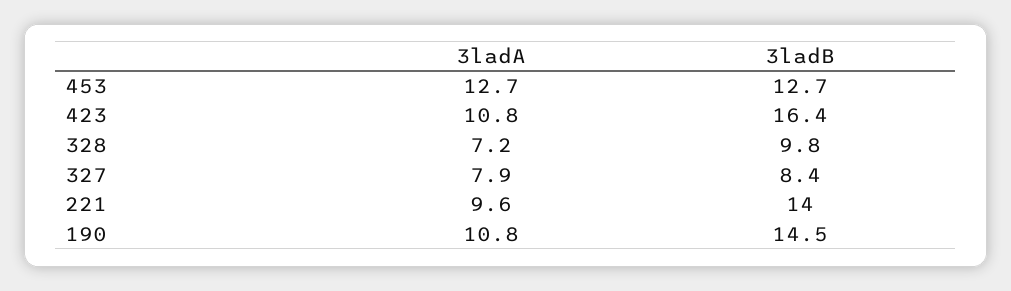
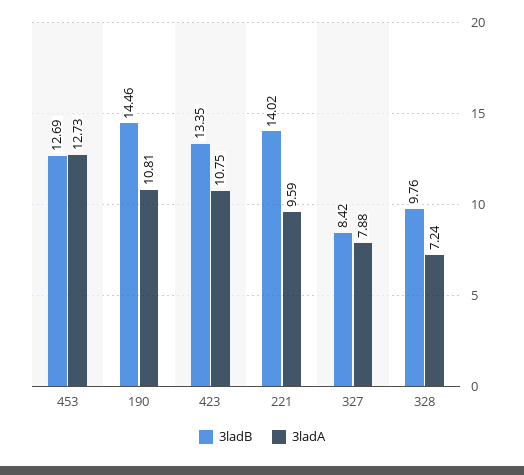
  {
    "3ladA": {
      "453": 12.73,
      "423": 10.75,
      "328": 7.24,
      "327": 7.88,
      "221": 9.59,
      "190": 10.81
    },
    "3ladB": {
      "453": 12.69,
-     "423": 16.4,
+     "423": 13.35,
      "328": 9.76,
      "327": 8.42,
      "221": 14.02,
      "190": 14.46
    }
  }

